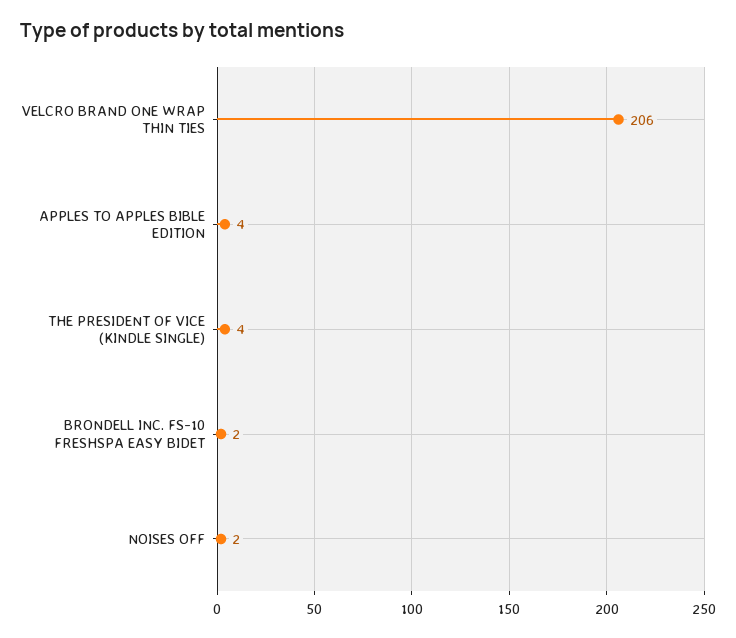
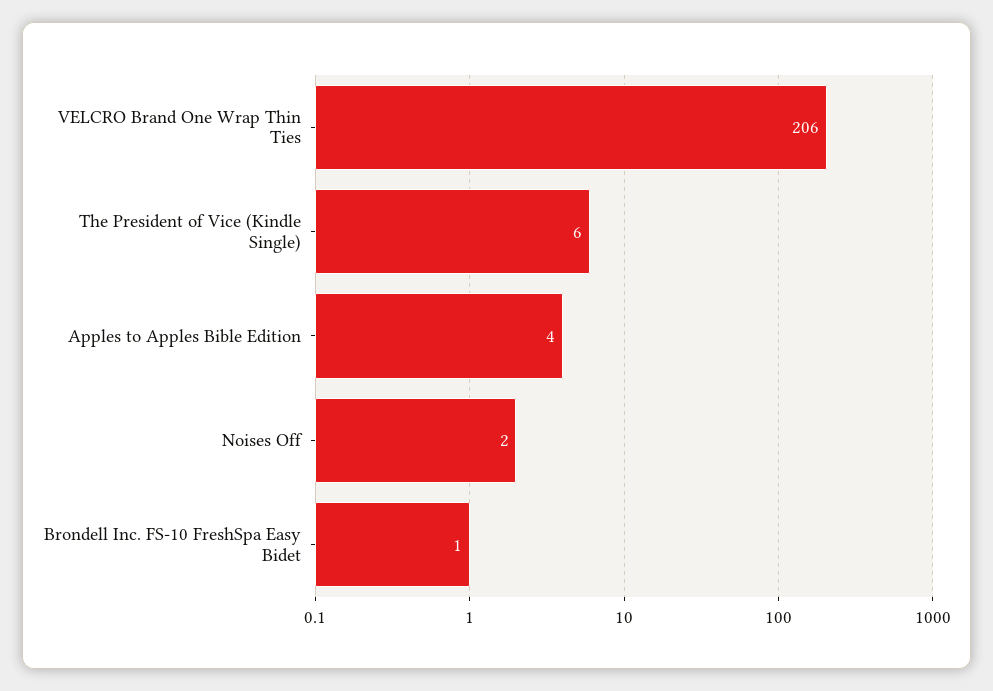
  {
    "VELCRO BRAND ONE WRAP THIN TIES": 206,
    "APPLES TO APPLES BIBLE EDITION": 4,
-   "THE PRESIDENT OF VICE (KINDLE SINGLE)": 4,
+   "THE PRESIDENT OF VICE (KINDLE SINGLE)": 6,
-   "BRONDELL INC. FS-10 FRESHSPA EASY BIDET": 2,
+   "BRONDELL INC. FS-10 FRESHSPA EASY BIDET": 1,
    "NOISES OFF": 2
  }

